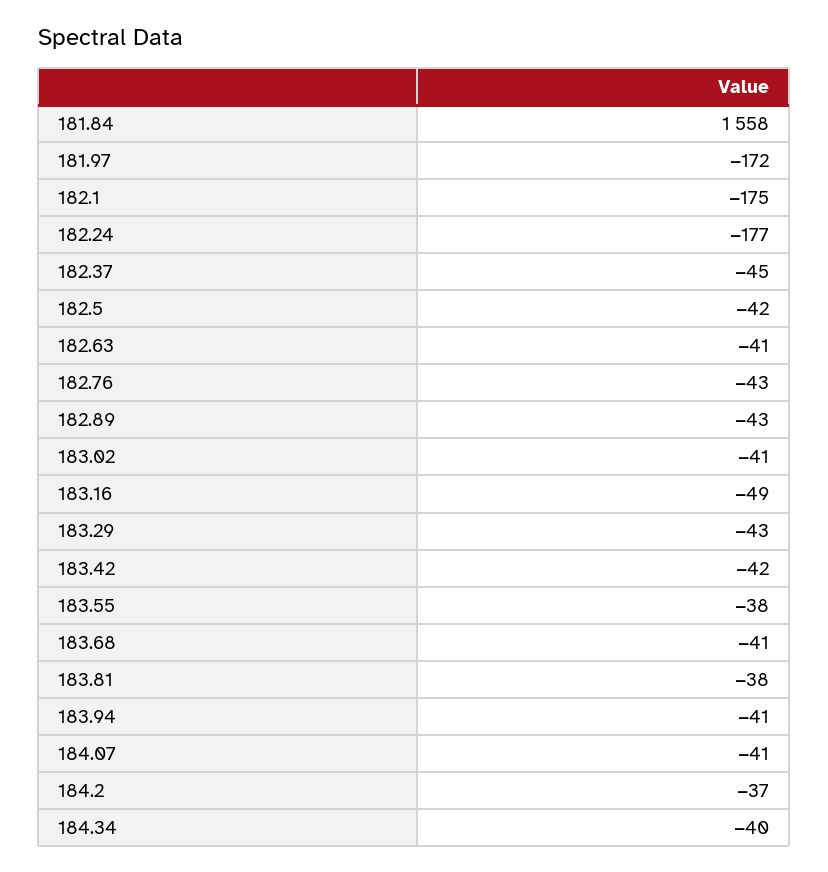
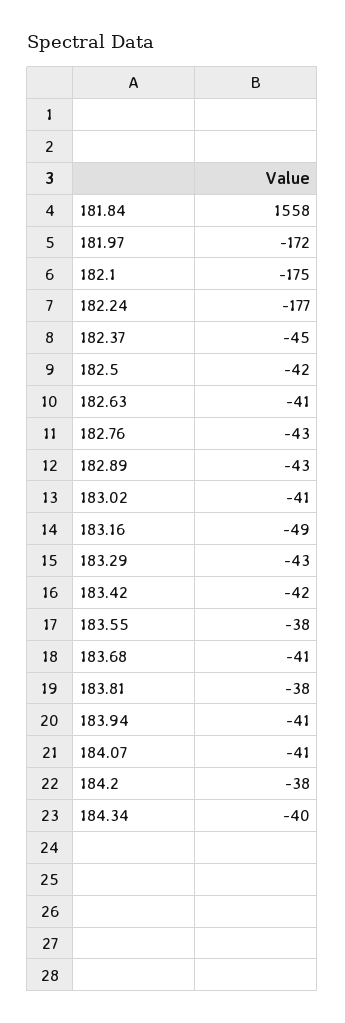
  {
    "181.84": 1558,
    "181.97": -172,
    "182.1": -175,
    "182.24": -177,
    "182.37": -45,
    "182.5": -42,
    "182.63": -41,
    "182.76": -43,
    "182.89": -43,
    "183.02": -41,
    "183.16": -49,
    "183.29": -43,
    "183.42": -42,
    "183.55": -38,
    "183.68": -41,
    "183.81": -38,
    "183.94": -41,
    "184.07": -41,
-   "184.2": -37,
+   "184.2": -38,
    "184.34": -40
  }

